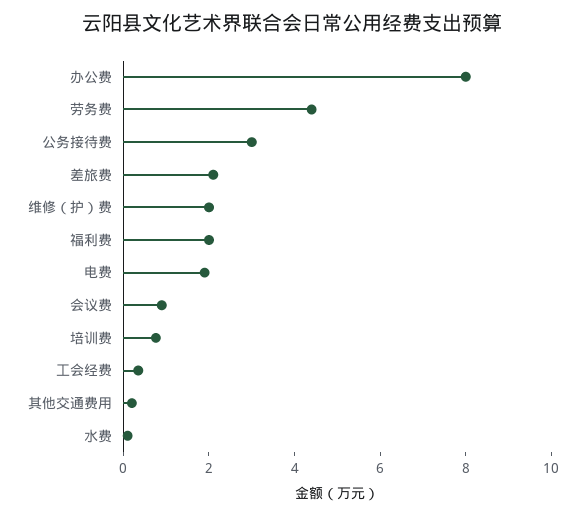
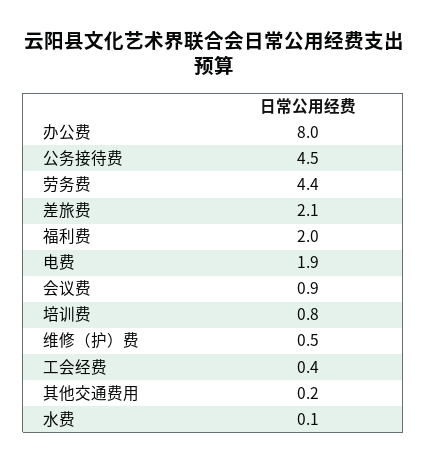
  {
    "办公费": 8,
    "劳务费": 4.4,
-   "公务接待费": 3,
+   "公务接待费": 4.5,
    "差旅费": 2.1,
-   "维修（护）费": 2,
+   "维修（护）费": 0.5,
    "福利费": 2,
    "电费": 1.9,
    "会议费": 0.9,
    "培训费": 0.8,
    "工会经费": 0.4,
    "其他交通费用": 0.2,
    "水费": 0.1
  }

